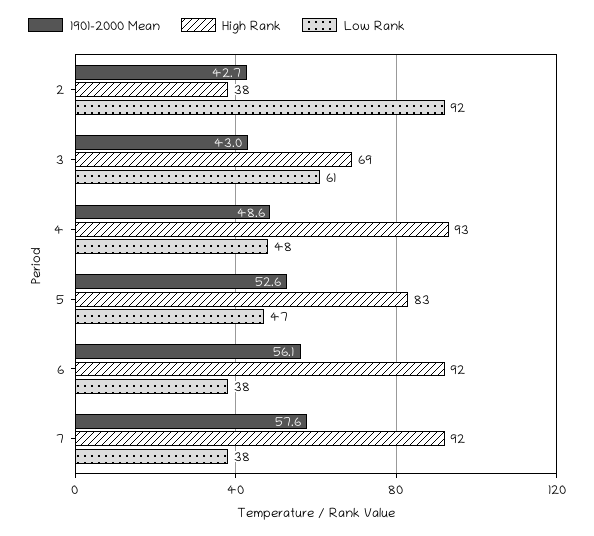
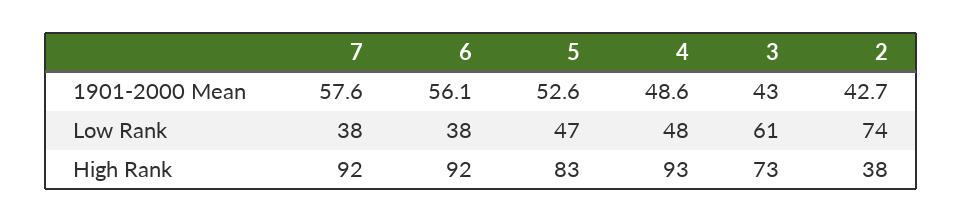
  {
    "1901-2000 Mean": {
      "2": 42.7,
      "3": 43,
      "4": 48.6,
      "5": 52.6,
      "6": 56.1,
      "7": 57.6
    },
    "High Rank": {
      "2": 38,
-     "3": 69,
+     "3": 73,
      "4": 93,
      "5": 83,
      "6": 92,
      "7": 92
    },
    "Low Rank": {
-     "2": 92,
+     "2": 74,
      "3": 61,
      "4": 48,
      "5": 47,
      "6": 38,
      "7": 38
    }
  }

